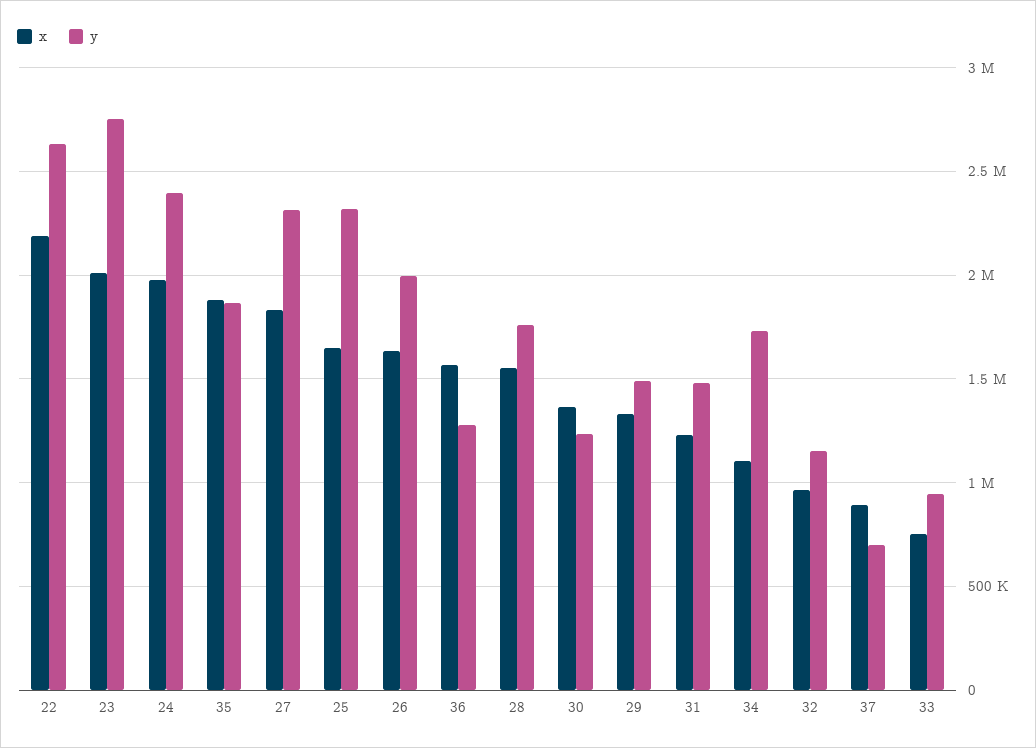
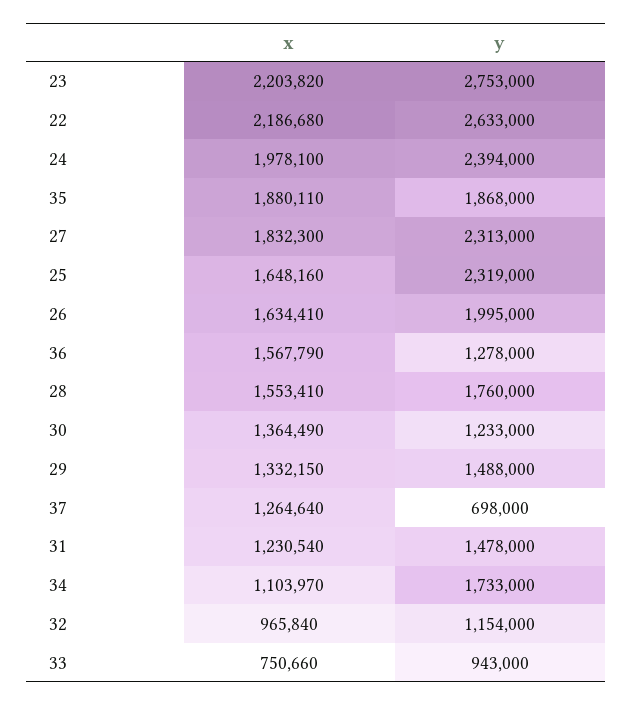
  {
    "x": {
      "22": 2186680,
-     "23": 2000000,
+     "23": 2203820,
      "24": 1978100,
      "35": 1880110,
      "27": 1832300,
      "25": 1648160,
      "26": 1634410,
      "36": 1567790,
      "28": 1553410,
      "30": 1364490,
      "29": 1332150,
      "31": 1230540,
      "34": 1103970,
      "32": 965840,
-     "37": 900000,
+     "37": 1264640,
      "33": 750660
    },
    "y": {
      "22": 2633000,
      "23": 2753000,
      "24": 2394000,
      "35": 1868000,
      "27": 2313000,
      "25": 2319000,
      "26": 1995000,
      "36": 1278000,
      "28": 1760000,
      "30": 1233000,
      "29": 1488000,
      "31": 1478000,
      "34": 1733000,
      "32": 1154000,
      "37": 698000,
      "33": 943000
    }
  }

